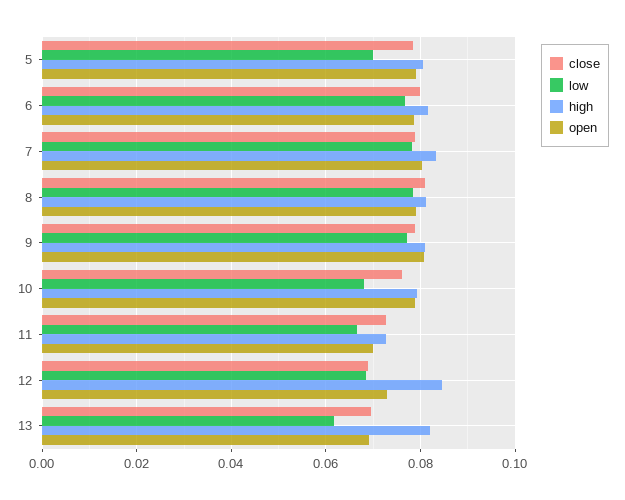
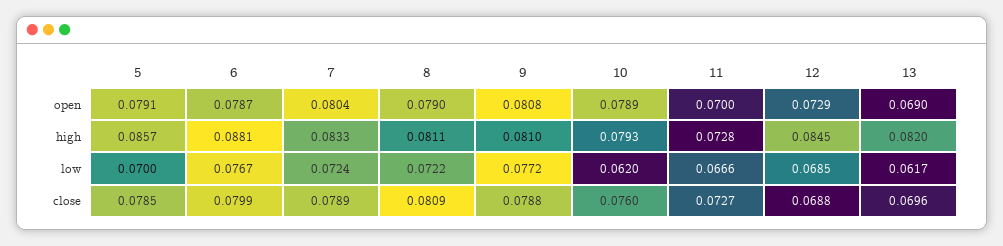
  {
    "close": {
      "5": 0.0785,
      "6": 0.0799,
      "7": 0.0789,
      "8": 0.0809,
      "9": 0.0788,
      "10": 0.076,
      "11": 0.0727,
      "12": 0.0688,
      "13": 0.0696
    },
    "low": {
      "5": 0.07,
      "6": 0.0767,
-     "7": 0.078,
+     "7": 0.0724,
-     "8": 0.078,
+     "8": 0.0722,
      "9": 0.0772,
-     "10": 0.068,
+     "10": 0.062,
      "11": 0.0666,
      "12": 0.0685,
      "13": 0.0617
    },
    "high": {
-     "5": 0.08,
+     "5": 0.0857,
-     "6": 0.082,
+     "6": 0.0881,
      "7": 0.0833,
      "8": 0.0811,
      "9": 0.081,
      "10": 0.0793,
      "11": 0.0728,
      "12": 0.0845,
      "13": 0.082
    },
    "open": {
      "5": 0.0791,
      "6": 0.0787,
      "7": 0.0804,
      "8": 0.079,
      "9": 0.0808,
      "10": 0.0789,
      "11": 0.07,
      "12": 0.0729,
      "13": 0.069
    }
  }

